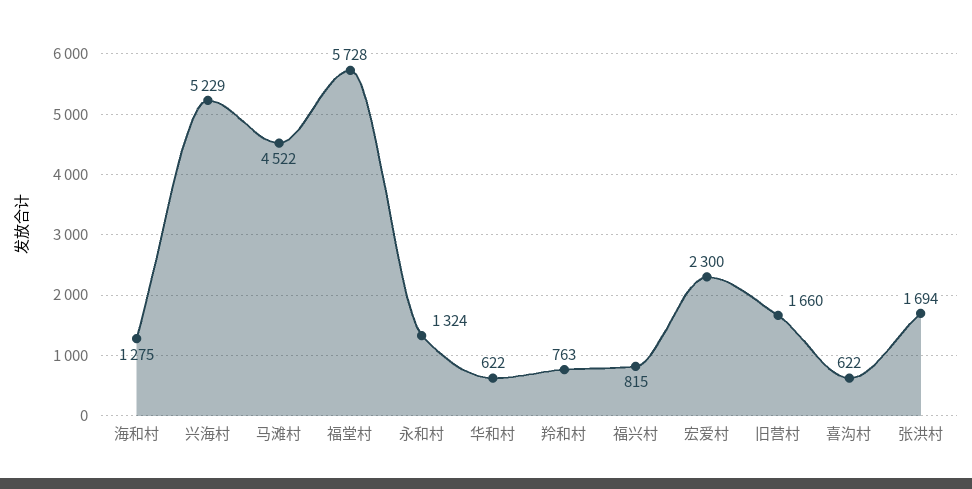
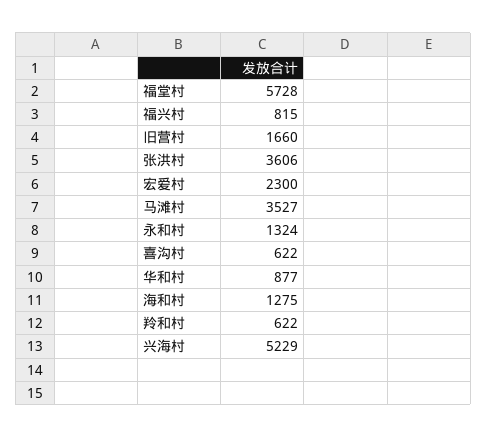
  {
    "海和村": 1275,
    "兴海村": 5229,
-   "马滩村": 4522,
+   "马滩村": 3527,
    "福堂村": 5728,
    "永和村": 1324,
-   "华和村": 622,
+   "华和村": 877,
-   "羚和村": 763,
+   "羚和村": 622,
    "福兴村": 815,
    "宏爱村": 2300,
    "旧营村": 1660,
    "喜沟村": 622,
-   "张洪村": 1694
+   "张洪村": 3606
  }

